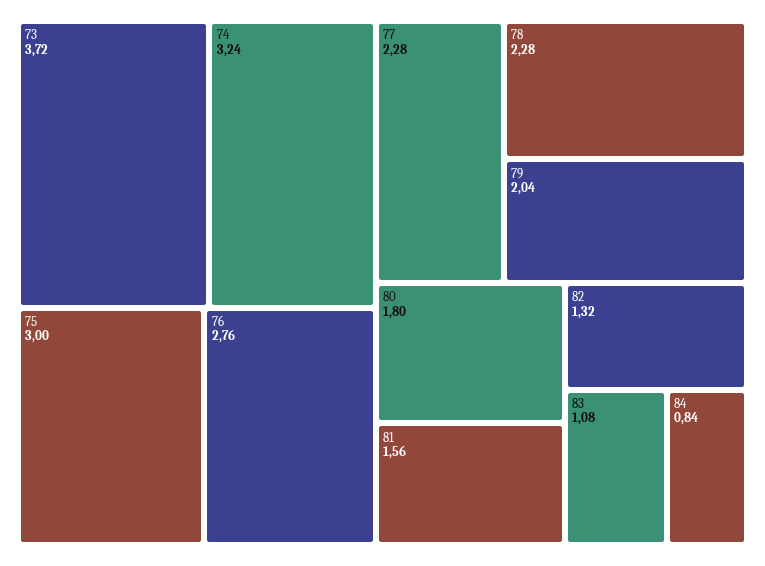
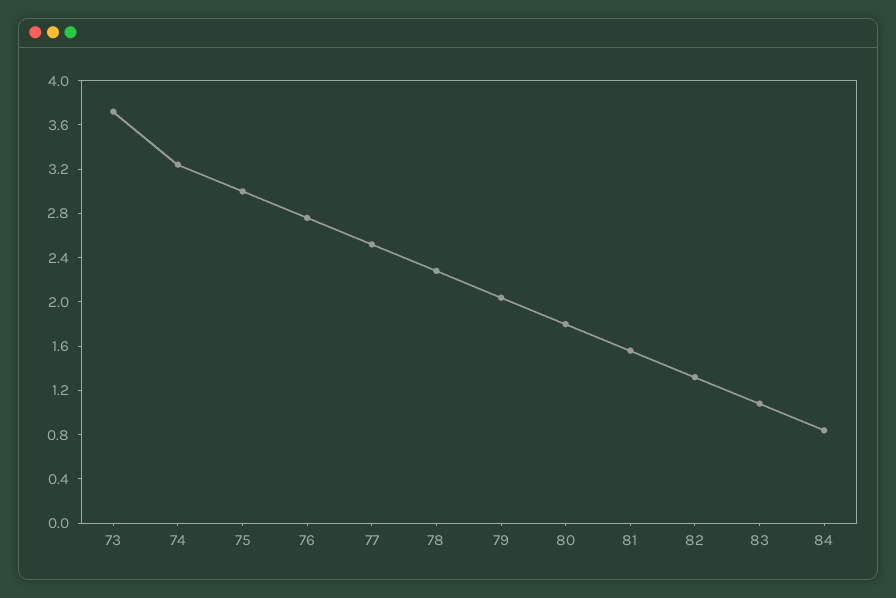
  {
    "73": 3.72,
    "74": 3.24,
    "75": 3,
    "76": 2.76,
-   "77": 2.28,
+   "77": 2.5,
    "78": 2.28,
    "79": 2.04,
    "80": 1.8,
    "81": 1.56,
    "82": 1.32,
    "83": 1.08,
    "84": 0.84
  }

